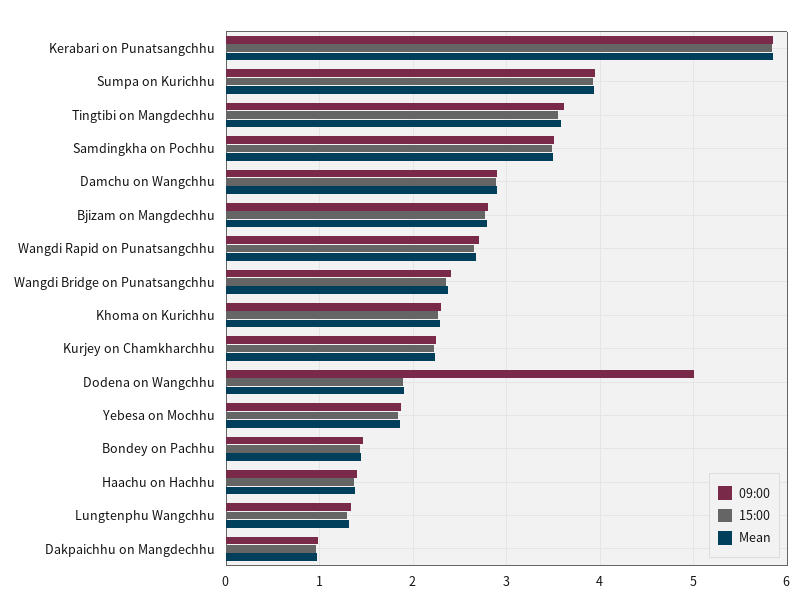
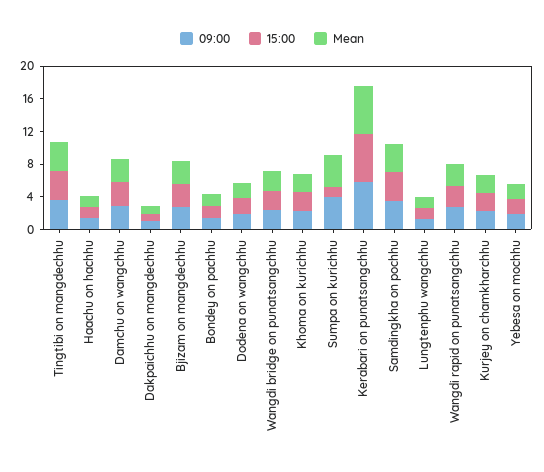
  {
    "09:00": {
      "Kerabari on Punatsangchhu": 5.9,
      "Sumpa on Kurichhu": 3.9,
      "Tingtibi on Mangdechhu": 3.6,
      "Samdingkha on Pochhu": 3.5,
      "Damchu on Wangchhu": 2.9,
      "Bjizam on Mangdechhu": 2.8,
      "Wangdi Rapid on Punatsangchhu": 2.7,
      "Wangdi Bridge on Punatsangchhu": 2.4,
      "Khoma on Kurichhu": 2.3,
      "Kurjey on Chamkharchhu": 2.2,
-     "Dodena on Wangchhu": 5,
+     "Dodena on Wangchhu": 2,
      "Yebesa on Mochhu": 1.9,
      "Bondey on Pachhu": 1.5,
      "Haachu on Hachhu": 1.4,
      "Lungtenphu Wangchhu": 1.3,
      "Dakpaichhu on Mangdechhu": 1
    },
    "15:00": {
      "Kerabari on Punatsangchhu": 5.8,
-     "Sumpa on Kurichhu": 3.9,
+     "Sumpa on Kurichhu": 1,
      "Tingtibi on Mangdechhu": 3.6,
      "Samdingkha on Pochhu": 3.5,
      "Damchu on Wangchhu": 2.9,
      "Bjizam on Mangdechhu": 2.8,
      "Wangdi Rapid on Punatsangchhu": 2.7,
      "Wangdi Bridge on Punatsangchhu": 2.4,
      "Khoma on Kurichhu": 2.3,
      "Kurjey on Chamkharchhu": 2.2,
      "Dodena on Wangchhu": 1.9,
      "Yebesa on Mochhu": 1.8,
      "Bondey on Pachhu": 1.4,
      "Haachu on Hachhu": 1.4,
      "Lungtenphu Wangchhu": 1.3,
      "Dakpaichhu on Mangdechhu": 1
    },
    "Mean": {
      "Kerabari on Punatsangchhu": 5.8,
      "Sumpa on Kurichhu": 3.9,
      "Tingtibi on Mangdechhu": 3.6,
      "Samdingkha on Pochhu": 3.5,
      "Damchu on Wangchhu": 2.9,
      "Bjizam on Mangdechhu": 2.8,
      "Wangdi Rapid on Punatsangchhu": 2.7,
      "Wangdi Bridge on Punatsangchhu": 2.4,
      "Khoma on Kurichhu": 2.3,
      "Kurjey on Chamkharchhu": 2.2,
      "Dodena on Wangchhu": 1.9,
      "Yebesa on Mochhu": 1.9,
      "Bondey on Pachhu": 1.4,
      "Haachu on Hachhu": 1.4,
      "Lungtenphu Wangchhu": 1.3,
      "Dakpaichhu on Mangdechhu": 1
    }
  }

